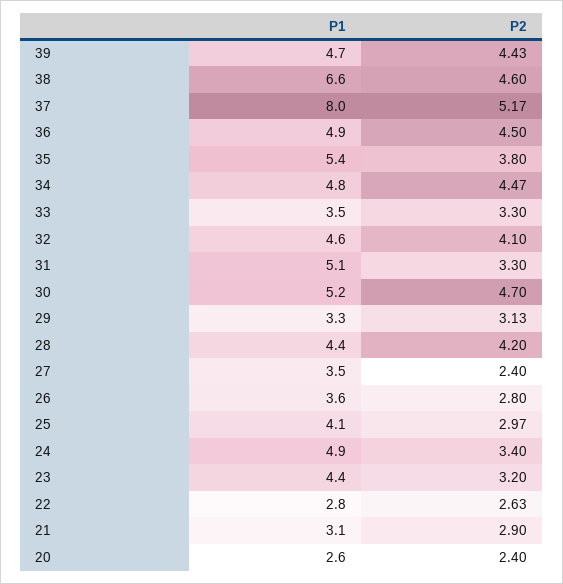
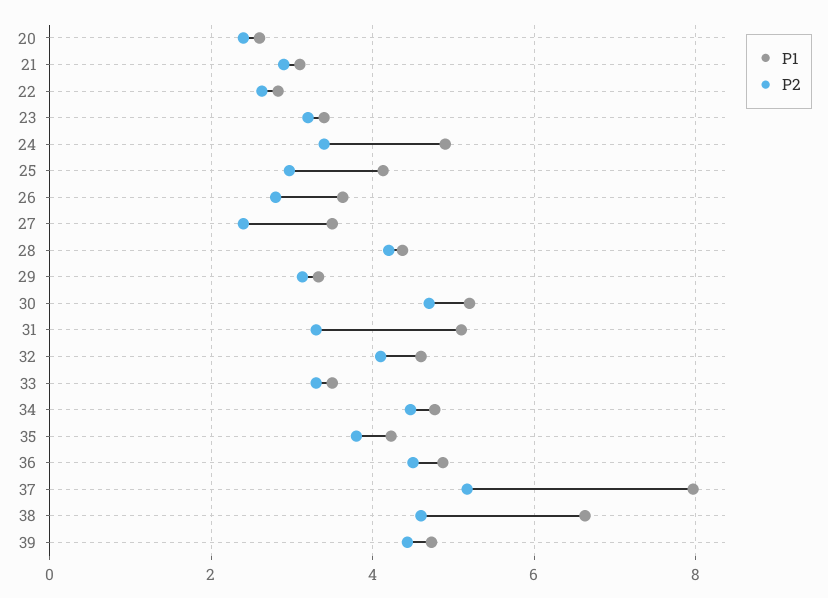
  {
    "P1": {
      "39": 4.7,
      "38": 6.6,
      "37": 8,
      "36": 4.9,
-     "35": 5.4,
+     "35": 4.2,
      "34": 4.8,
      "33": 3.5,
      "32": 4.6,
      "31": 5.1,
      "30": 5.2,
      "29": 3.3,
      "28": 4.4,
      "27": 3.5,
      "26": 3.6,
      "25": 4.1,
      "24": 4.9,
-     "23": 4.4,
+     "23": 3.4,
      "22": 2.8,
      "21": 3.1,
      "20": 2.6
    },
    "P2": {
      "39": 4.43,
      "38": 4.6,
      "37": 5.17,
      "36": 4.5,
      "35": 3.8,
      "34": 4.47,
      "33": 3.3,
      "32": 4.1,
      "31": 3.3,
      "30": 4.7,
      "29": 3.13,
      "28": 4.2,
      "27": 2.4,
      "26": 2.8,
      "25": 2.97,
      "24": 3.4,
      "23": 3.2,
      "22": 2.63,
      "21": 2.9,
      "20": 2.4
    }
  }

